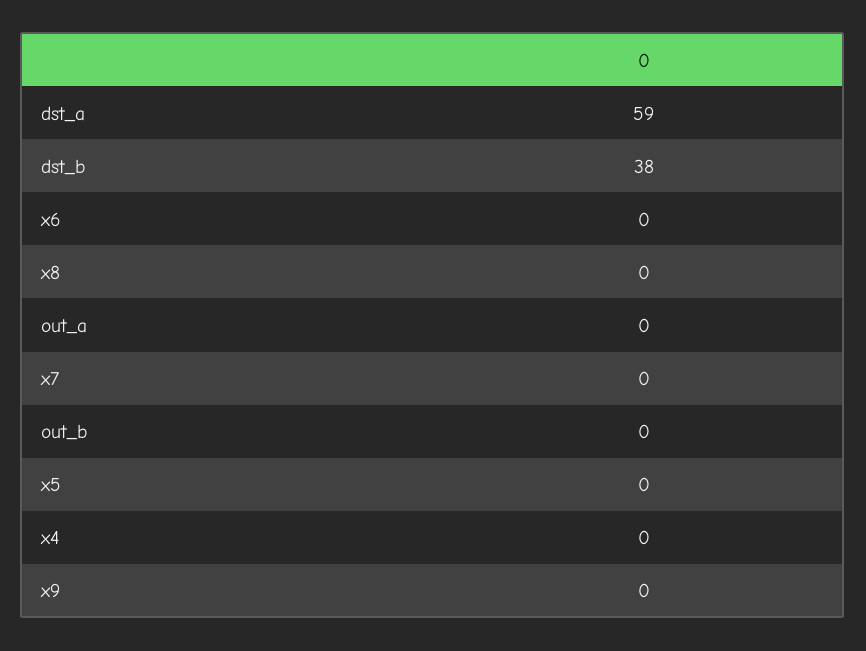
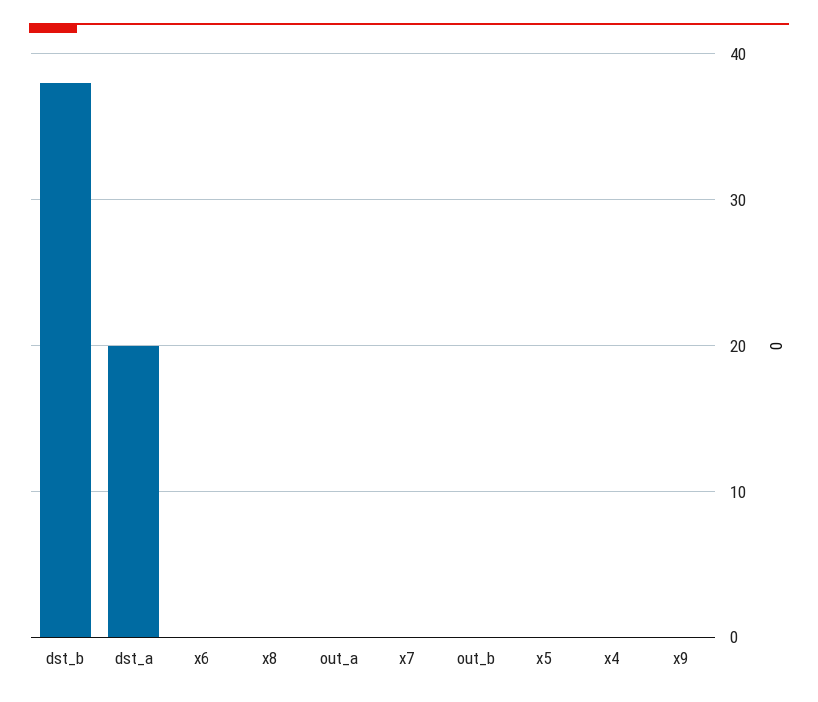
  {
-   "dst_a": 59,
+   "dst_a": 20,
    "dst_b": 38,
    "x6": 0,
    "x8": 0,
    "out_a": 0,
    "x7": 0,
    "out_b": 0,
    "x5": 0,
    "x4": 0,
    "x9": 0
  }

